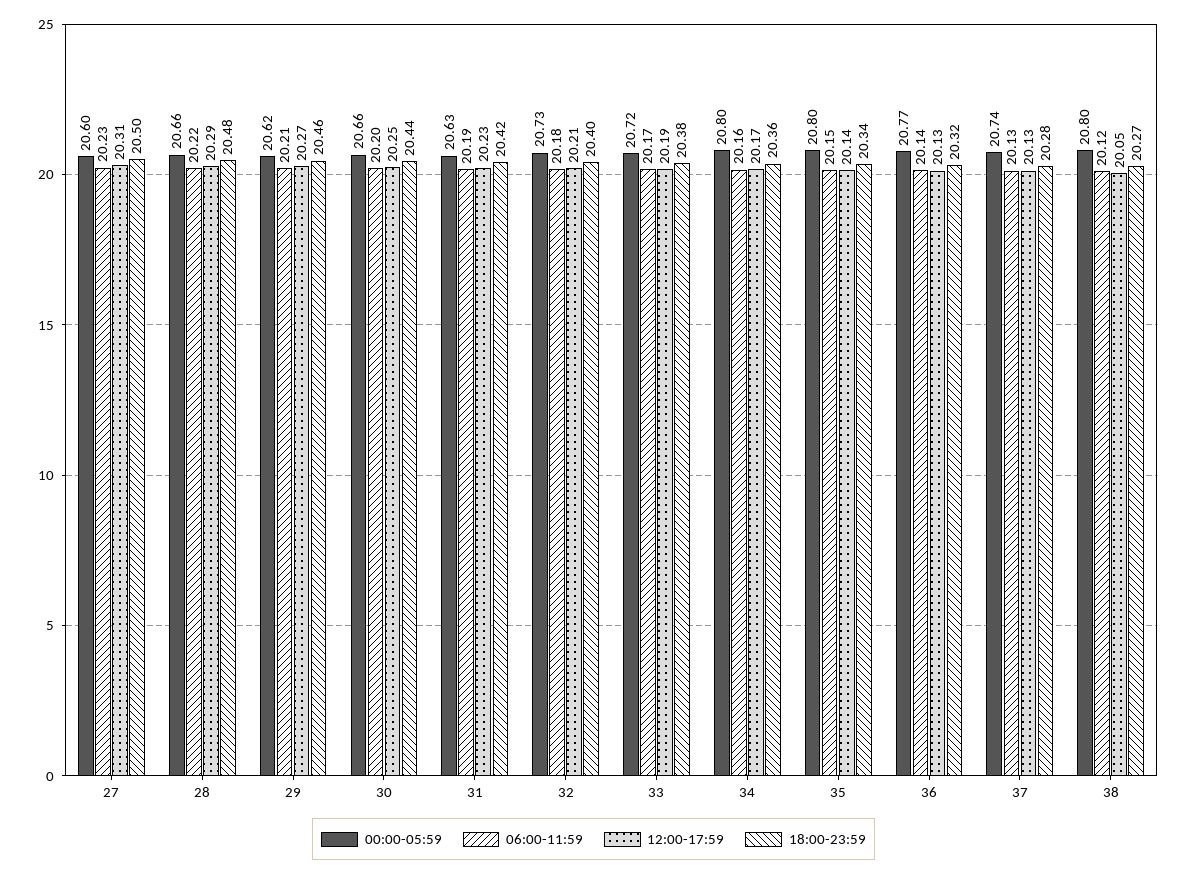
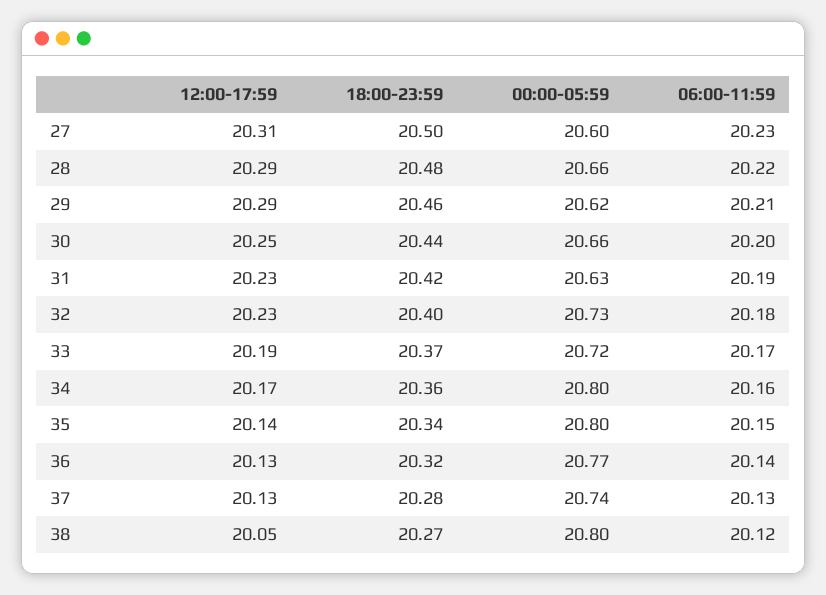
  {
    "00:00-05:59": {
      "27": 20.6,
      "28": 20.66,
      "29": 20.62,
      "30": 20.66,
      "31": 20.63,
      "32": 20.73,
      "33": 20.72,
      "34": 20.8,
      "35": 20.8,
      "36": 20.77,
      "37": 20.74,
      "38": 20.8
    },
    "06:00-11:59": {
      "27": 20.23,
      "28": 20.22,
      "29": 20.21,
      "30": 20.2,
      "31": 20.19,
      "32": 20.18,
      "33": 20.17,
      "34": 20.16,
      "35": 20.15,
      "36": 20.14,
      "37": 20.13,
      "38": 20.12
    },
    "12:00-17:59": {
      "27": 20.31,
      "28": 20.29,
-     "29": 20.27,
+     "29": 20.29,
      "30": 20.25,
      "31": 20.23,
-     "32": 20.21,
+     "32": 20.23,
      "33": 20.19,
      "34": 20.17,
      "35": 20.14,
      "36": 20.13,
      "37": 20.13,
      "38": 20.05
    },
    "18:00-23:59": {
      "27": 20.5,
      "28": 20.48,
      "29": 20.46,
      "30": 20.44,
      "31": 20.42,
      "32": 20.4,
-     "33": 20.38,
+     "33": 20.37,
      "34": 20.36,
      "35": 20.34,
      "36": 20.32,
      "37": 20.28,
      "38": 20.27
    }
  }

